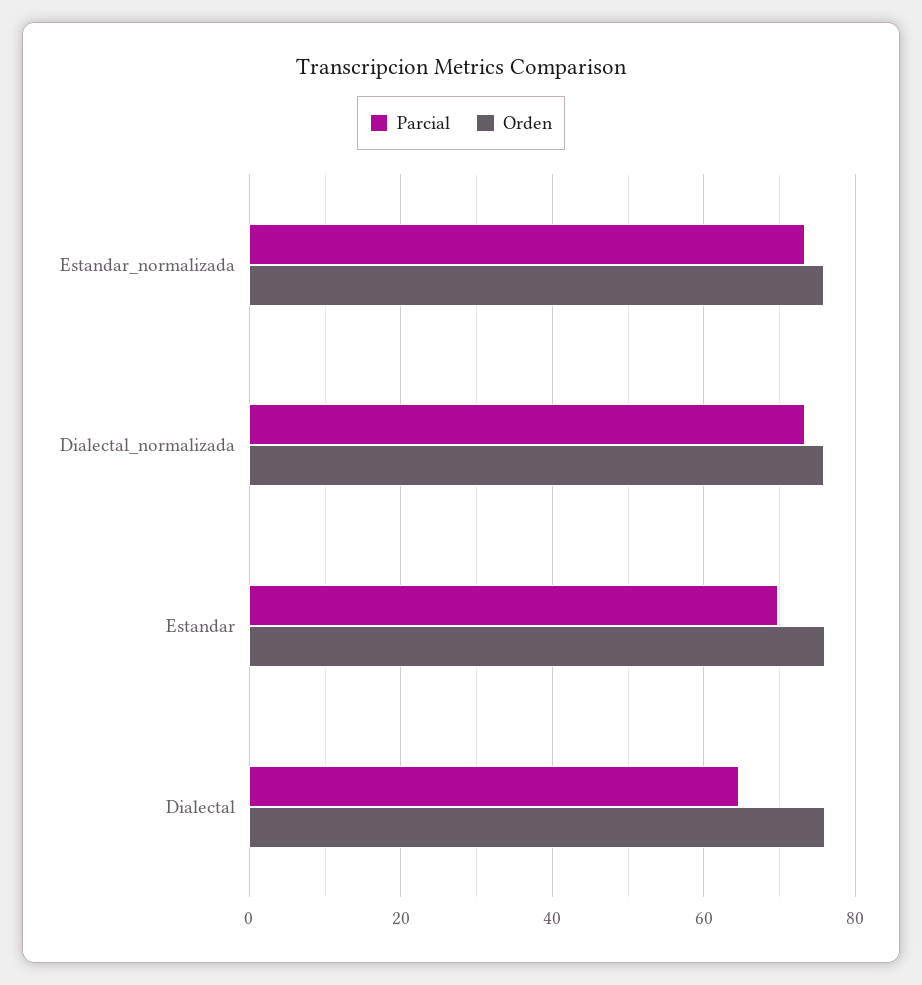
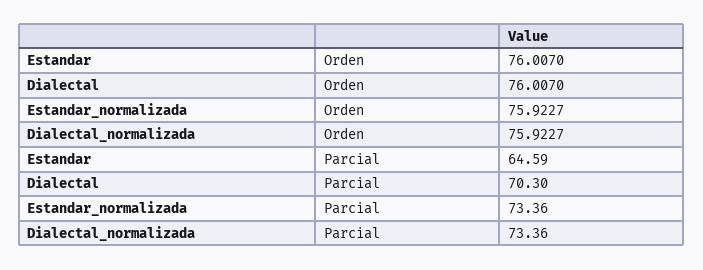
  {
    "Parcial": {
      "Estandar_normalizada": 73.36,
      "Dialectal_normalizada": 73.36,
-     "Estandar": 70,
+     "Estandar": 64.59,
-     "Dialectal": 64
+     "Dialectal": 70.3
    },
    "Orden": {
      "Estandar_normalizada": 75.9227,
      "Dialectal_normalizada": 75.9227,
      "Estandar": 76.007,
      "Dialectal": 76.007
    }
  }

